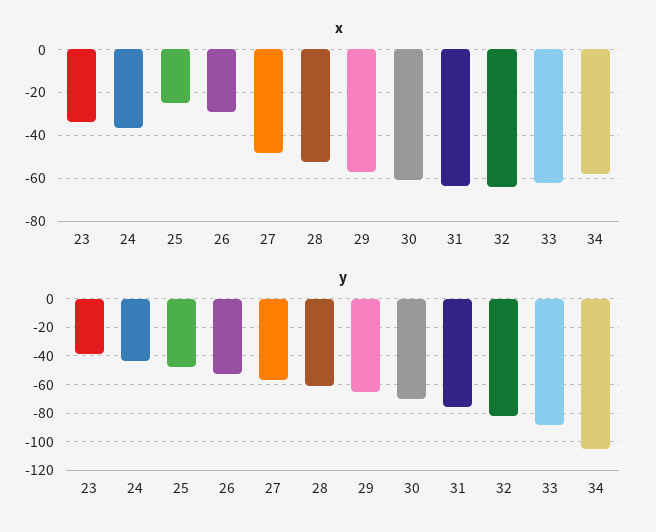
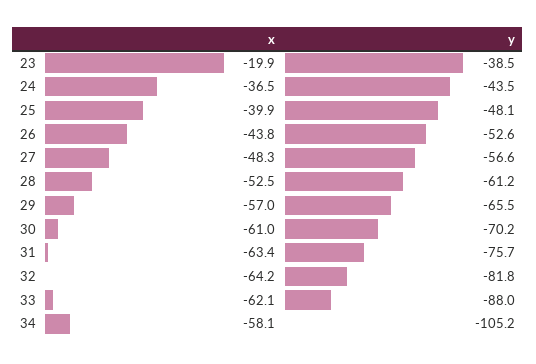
  {
    "x": {
-     "23": -35,
+     "23": -19.9,
      "24": -36.5,
-     "25": -25,
+     "25": -39.9,
-     "26": -30,
+     "26": -43.8,
      "27": -48.3,
      "28": -52.5,
      "29": -57,
      "30": -61,
      "31": -63.4,
      "32": -64.2,
      "33": -62.1,
      "34": -58.1
    },
    "y": {
      "23": -38.5,
      "24": -43.5,
      "25": -48.1,
      "26": -52.6,
      "27": -56.6,
      "28": -61.2,
      "29": -65.5,
      "30": -70.2,
      "31": -75.7,
      "32": -81.8,
      "33": -88,
      "34": -105.2
    }
  }

